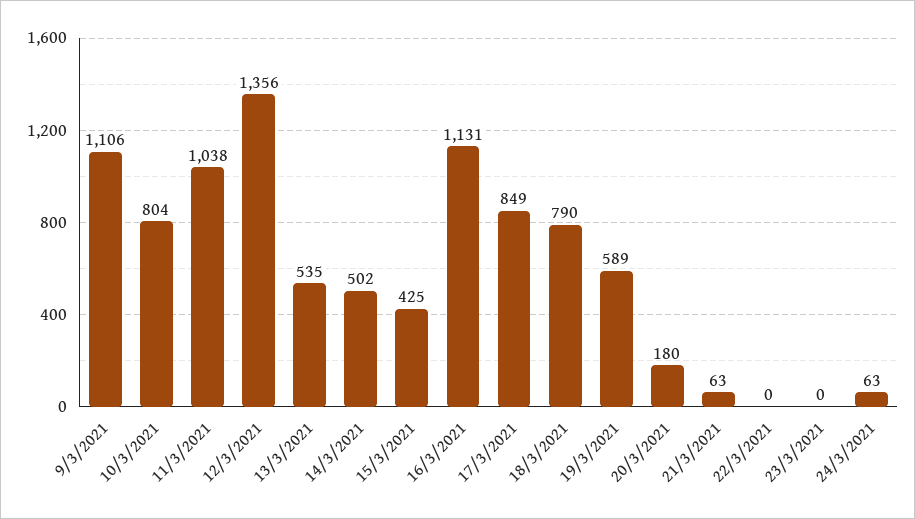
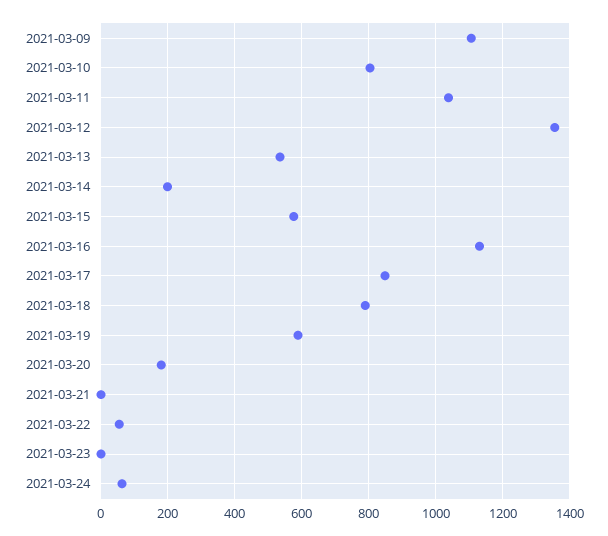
  {
    "9/3/2021": 1106,
    "10/3/2021": 804,
    "11/3/2021": 1038,
    "12/3/2021": 1356,
    "13/3/2021": 535,
-   "14/3/2021": 502,
+   "14/3/2021": 200,
-   "15/3/2021": 425,
+   "15/3/2021": 580,
    "16/3/2021": 1131,
    "17/3/2021": 849,
    "18/3/2021": 790,
    "19/3/2021": 589,
    "20/3/2021": 180,
-   "21/3/2021": 63,
+   "21/3/2021": 0,
-   "22/3/2021": 0,
+   "22/3/2021": 60,
    "23/3/2021": 0,
    "24/3/2021": 63
  }

